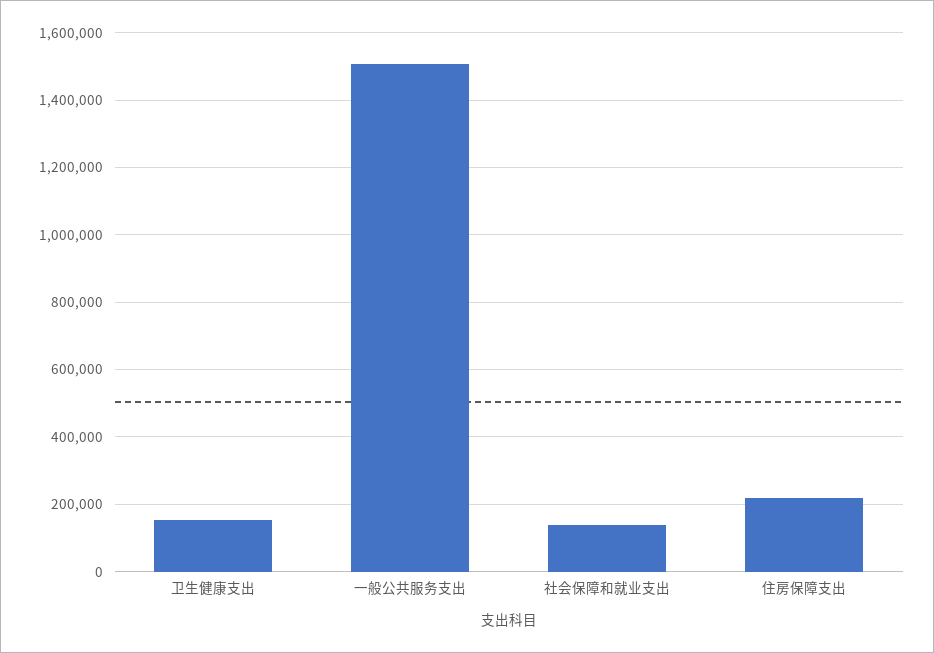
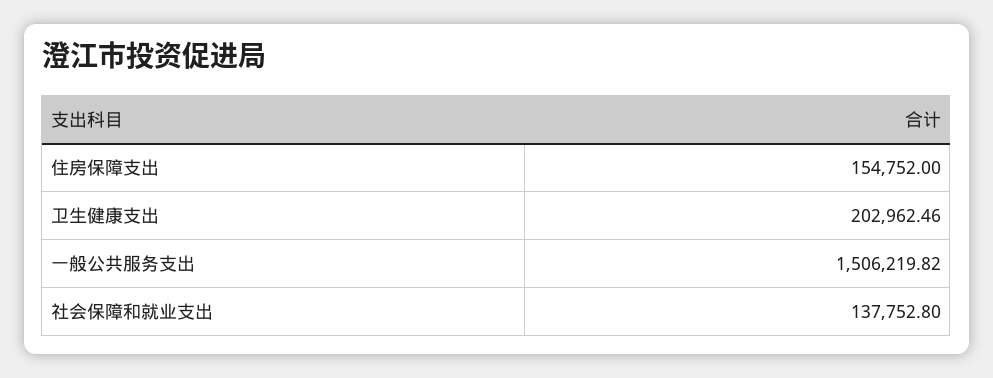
  {
-   "卫生健康支出": 160000,
+   "卫生健康支出": 202962.46,
    "一般公共服务支出": 1506219.82,
    "社会保障和就业支出": 137752.8,
-   "住房保障支出": 220000
+   "住房保障支出": 154752
  }

